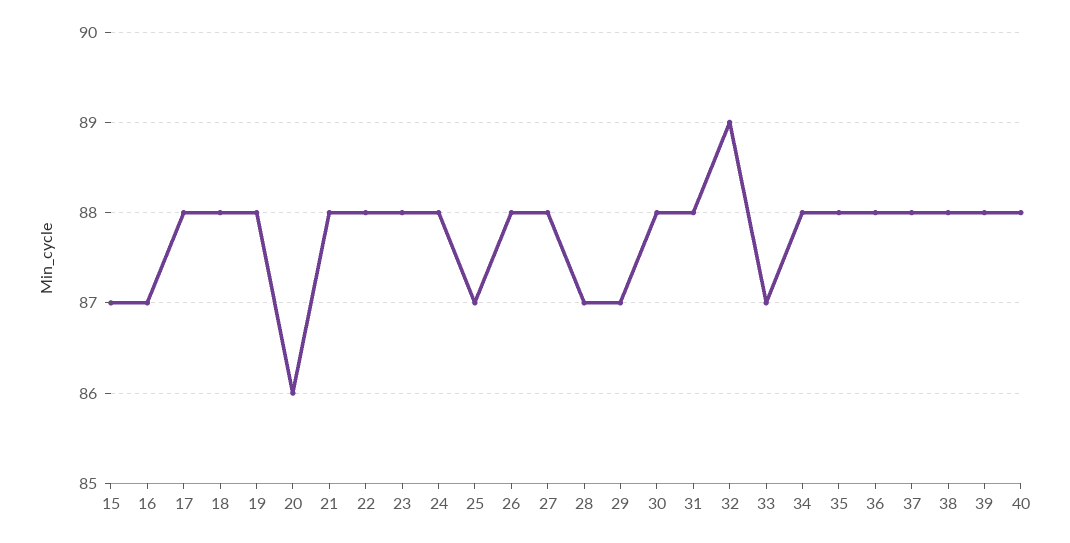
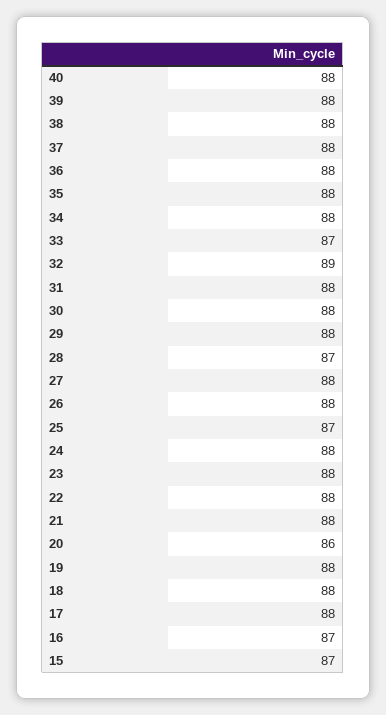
  {
    "15": 87,
    "16": 87,
    "17": 88,
    "18": 88,
    "19": 88,
    "20": 86,
    "21": 88,
    "22": 88,
    "23": 88,
    "24": 88,
    "25": 87,
    "26": 88,
    "27": 88,
    "28": 87,
-   "29": 87,
+   "29": 88,
    "30": 88,
    "31": 88,
    "32": 89,
    "33": 87,
    "34": 88,
    "35": 88,
    "36": 88,
    "37": 88,
    "38": 88,
    "39": 88,
    "40": 88
  }

